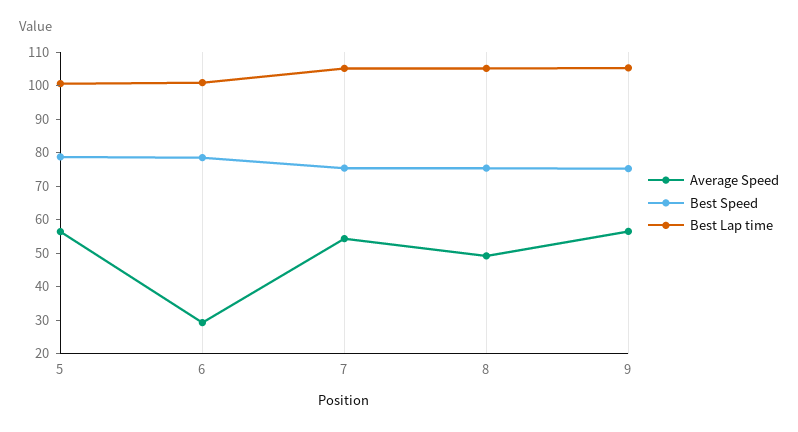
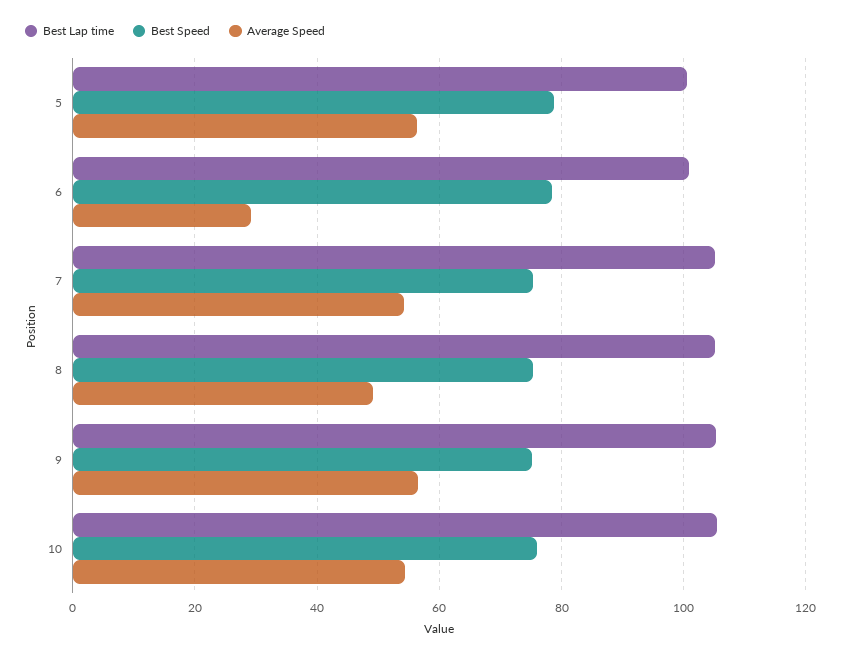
  {
    "Average Speed": {
      "5": 56,
      "6": 30,
      "7": 54,
      "8": 50,
-     "9": 56
+     "9": 56,
+     "10": 54
    },
    "Best Speed": {
      "5": 78,
      "6": 78,
      "7": 76,
      "8": 76,
-     "9": 76
+     "9": 76,
+     "10": 76
    },
    "Best Lap time": {
      "5": 100,
      "6": 100,
      "7": 106,
      "8": 106,
-     "9": 106
+     "9": 106,
+     "10": 106
    }
  }

